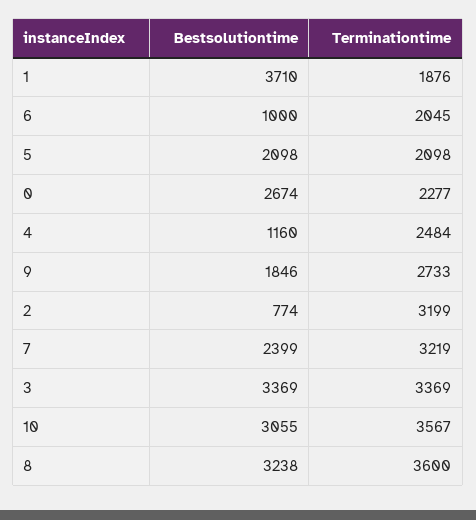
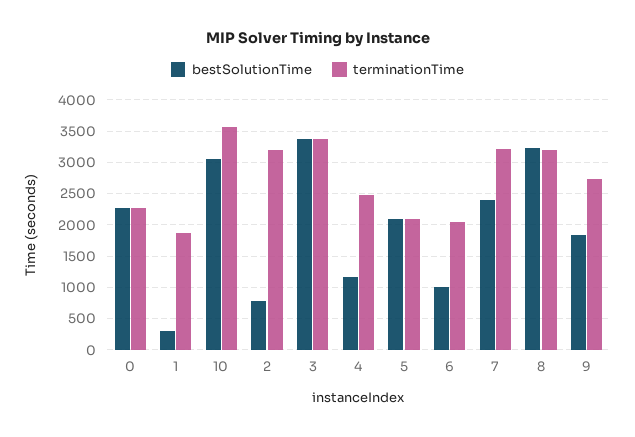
  {
    "Bestsolutiontime": {
-     "1": 3710,
+     "1": 300,
      "6": 1000,
      "5": 2098,
-     "0": 2674,
+     "0": 2300,
      "4": 1160,
      "9": 1846,
      "2": 774,
      "7": 2399,
      "3": 3369,
      "10": 3055,
      "8": 3238
    },
    "Terminationtime": {
      "1": 1876,
      "6": 2045,
      "5": 2098,
      "0": 2277,
      "4": 2484,
      "9": 2733,
      "2": 3199,
      "7": 3219,
      "3": 3369,
      "10": 3567,
-     "8": 3600
+     "8": 3200
    }
  }

